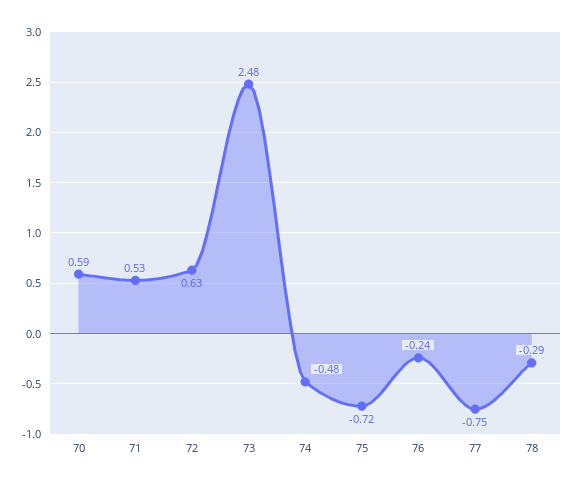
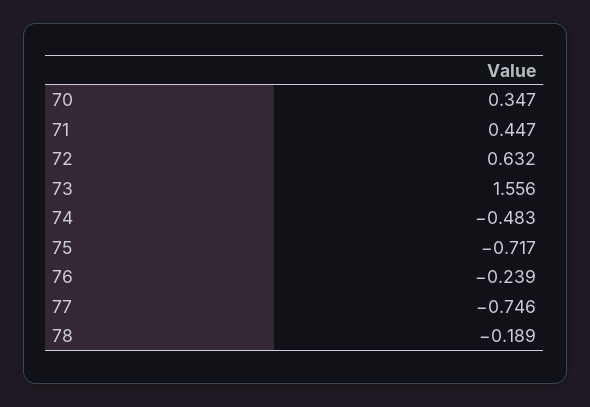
  {
-   "70": 0.59,
+   "70": 0.347,
-   "71": 0.53,
+   "71": 0.447,
    "72": 0.632,
-   "73": 2.48,
+   "73": 1.556,
    "74": -0.483,
    "75": -0.717,
    "76": -0.239,
    "77": -0.746,
-   "78": -0.29
+   "78": -0.189
  }

